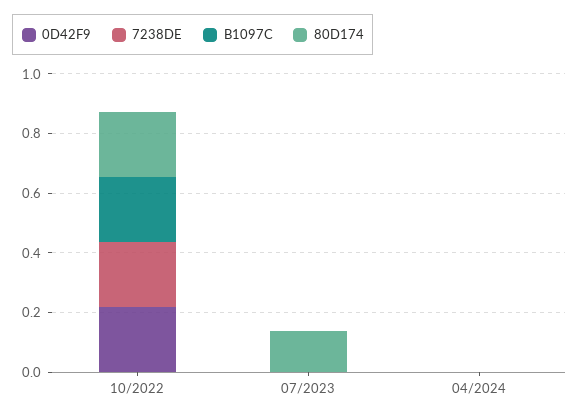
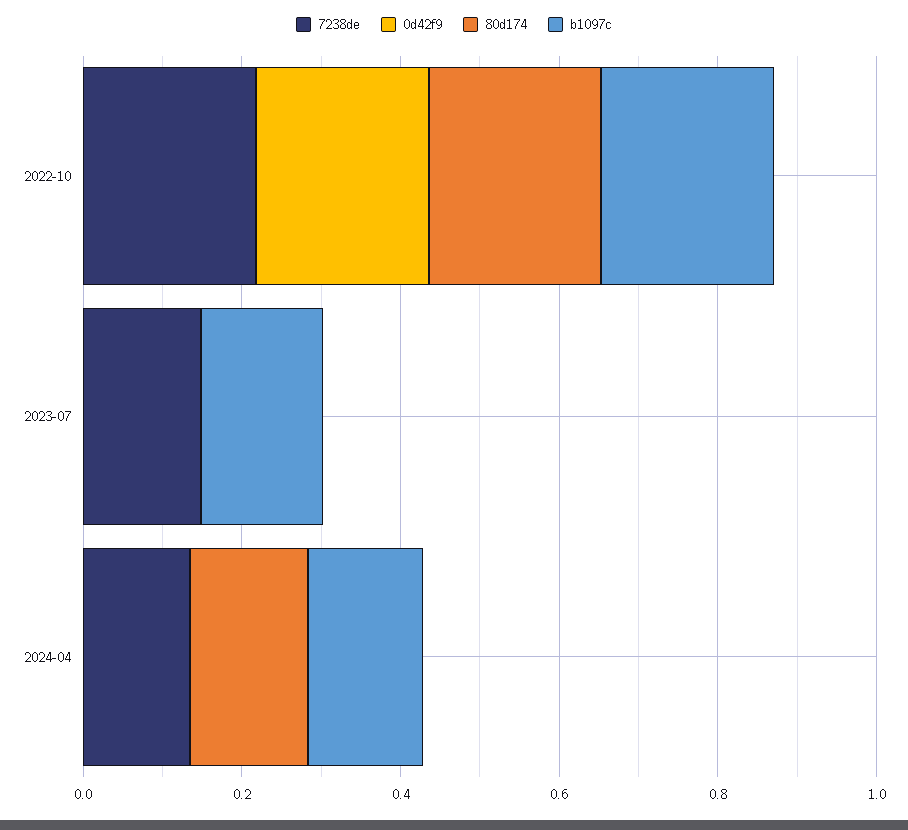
  {
    "0D42F9": {
      "10/2022": 0.2,
      "07/2023": 0,
      "04/2024": 0
    },
    "7238DE": {
      "10/2022": 0.2,
-     "07/2023": 0,
+     "07/2023": 0.15,
-     "04/2024": 0
+     "04/2024": 0.15
    },
    "B1097C": {
      "10/2022": 0.2,
-     "07/2023": 0,
+     "07/2023": 0.15,
-     "04/2024": 0
+     "04/2024": 0.15
    },
    "80D174": {
      "10/2022": 0.2,
-     "07/2023": 0.15,
+     "07/2023": 0,
-     "04/2024": 0
+     "04/2024": 0.15
    }
  }

